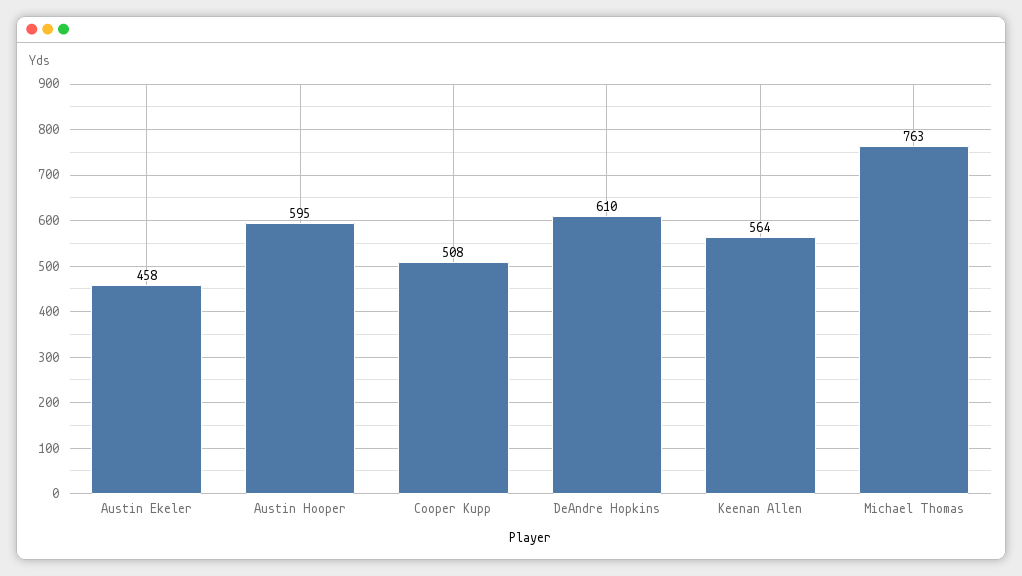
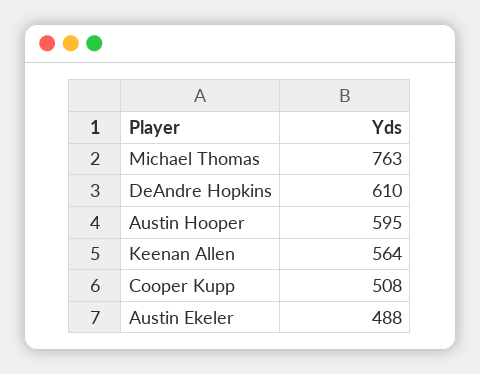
  {
-   "Austin Ekeler": 458,
+   "Austin Ekeler": 488,
    "Austin Hooper": 595,
    "Cooper Kupp": 508,
    "DeAndre Hopkins": 610,
    "Keenan Allen": 564,
    "Michael Thomas": 763
  }

